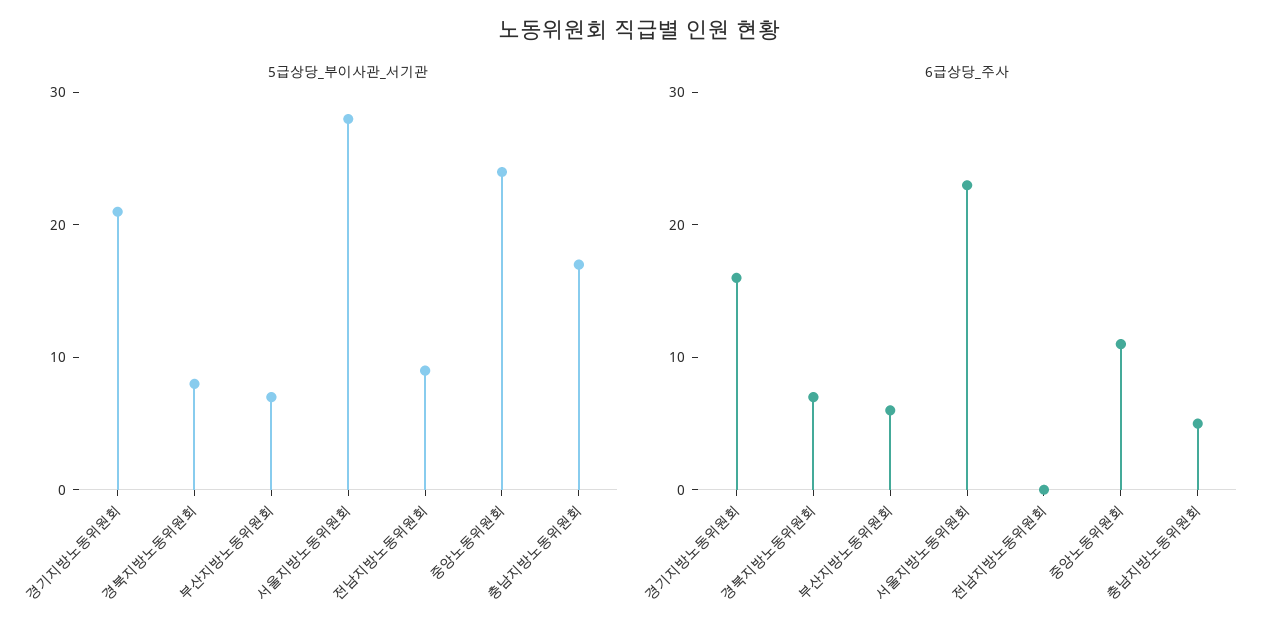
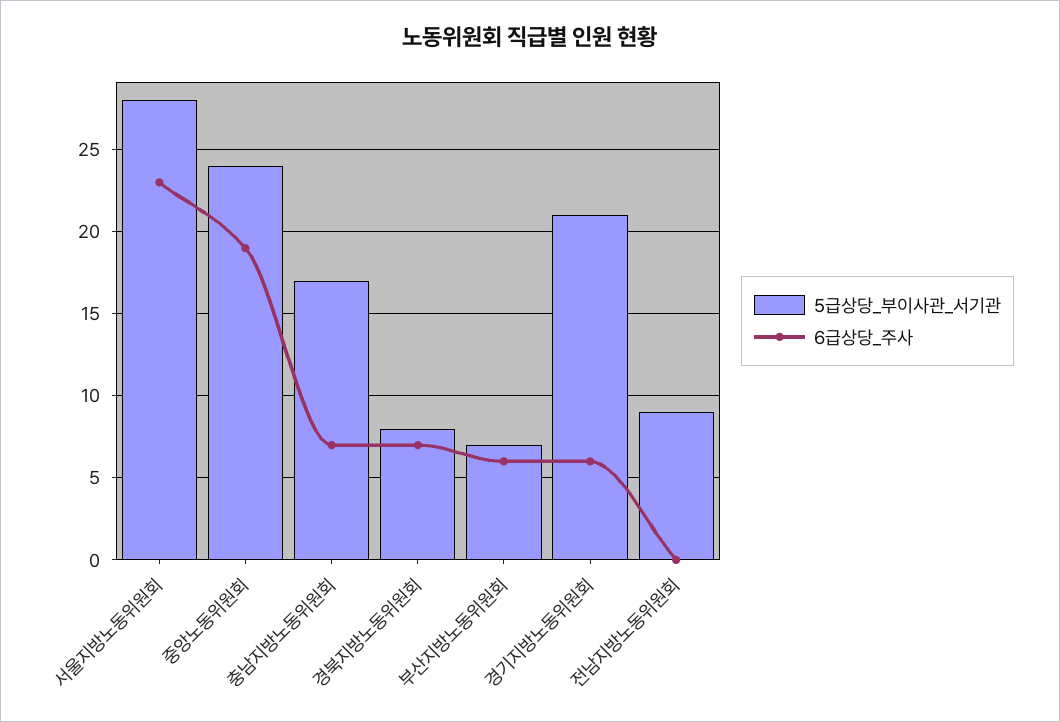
  {
    "5급상당_부이사관_서기관": {
      "경기지방노동위원회": 21,
      "경북지방노동위원회": 8,
      "부산지방노동위원회": 7,
      "서울지방노동위원회": 28,
      "전남지방노동위원회": 9,
      "중앙노동위원회": 24,
      "충남지방노동위원회": 17
    },
    "6급상당_주사": {
-     "경기지방노동위원회": 16,
+     "경기지방노동위원회": 6,
      "경북지방노동위원회": 7,
      "부산지방노동위원회": 6,
      "서울지방노동위원회": 23,
      "전남지방노동위원회": 0,
-     "중앙노동위원회": 11,
+     "중앙노동위원회": 19,
-     "충남지방노동위원회": 5
+     "충남지방노동위원회": 7
    }
  }

